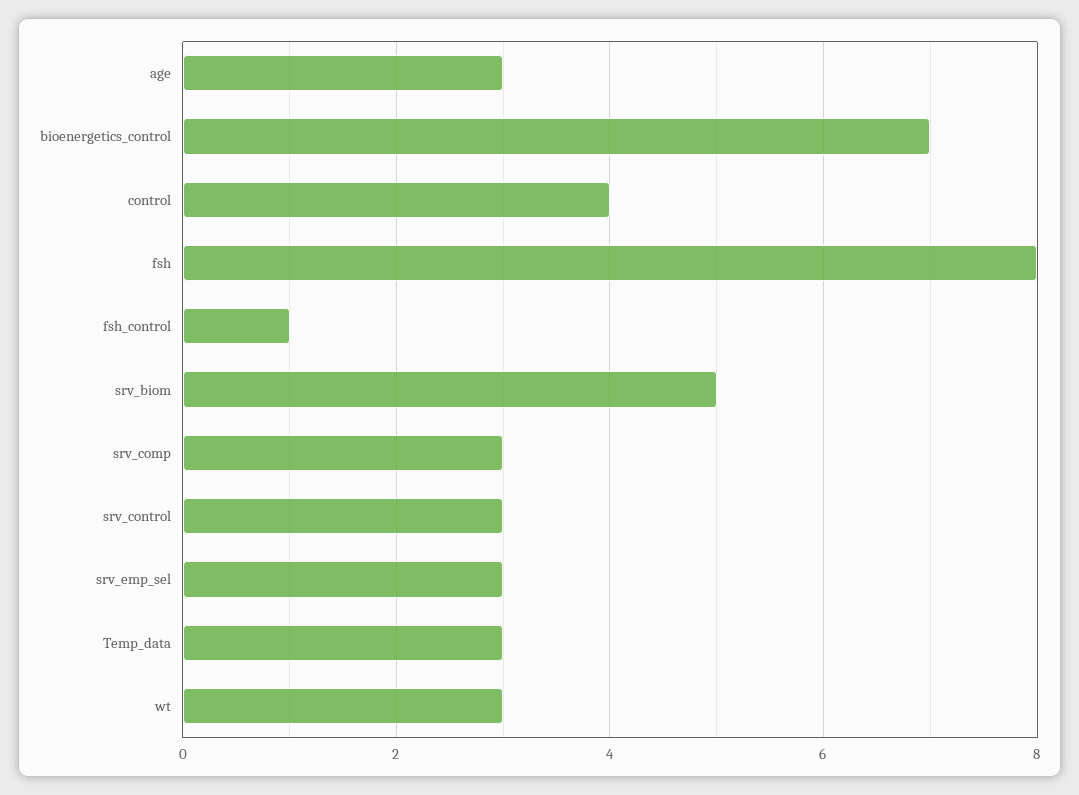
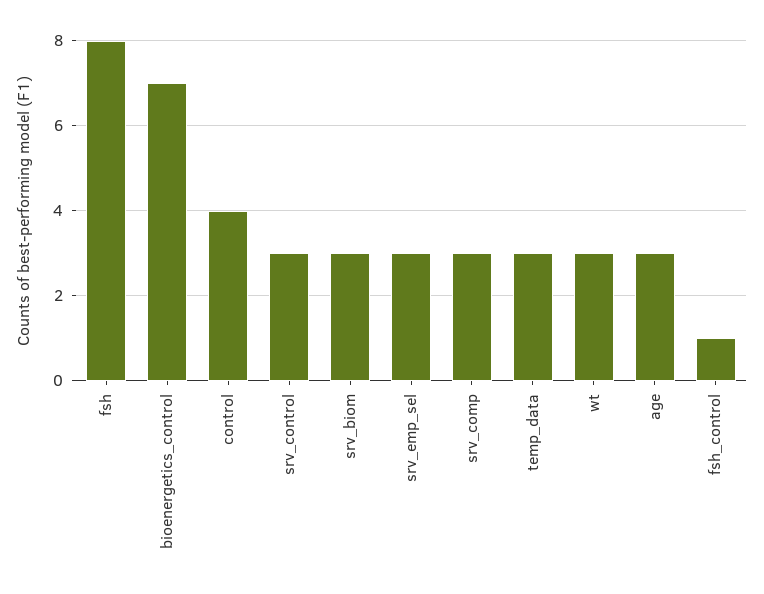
  {
    "age": 3,
    "bioenergetics_control": 7,
    "control": 4,
    "fsh": 8,
    "fsh_control": 1,
-   "srv_biom": 5,
+   "srv_biom": 3,
    "srv_comp": 3,
    "srv_control": 3,
    "srv_emp_sel": 3,
    "Temp_data": 3,
    "wt": 3
  }

